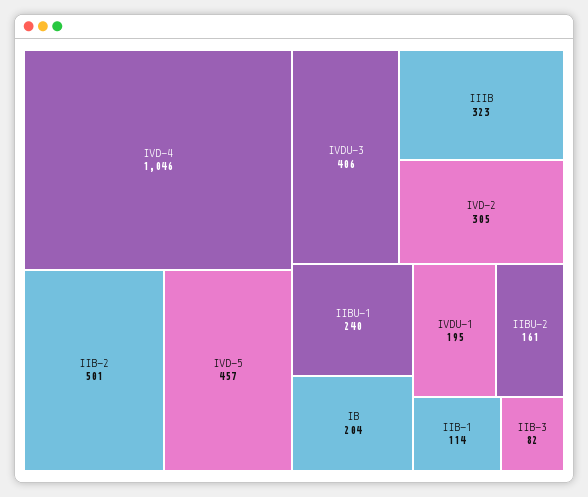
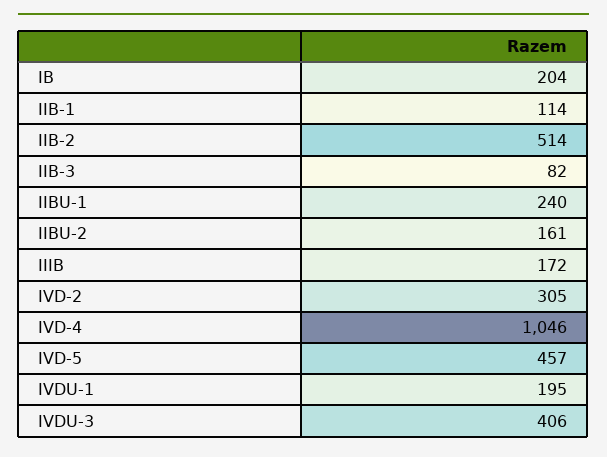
  {
    "IVD-4": 1046,
-   "IIB-2": 501,
+   "IIB-2": 514,
    "IVD-5": 457,
    "IVDU-3": 406,
-   "IIIB": 323,
+   "IIIB": 172,
    "IVD-2": 305,
    "IIBU-1": 240,
    "IB": 204,
    "IVDU-1": 195,
    "IIBU-2": 161,
    "IIB-1": 114,
    "IIB-3": 82
  }

